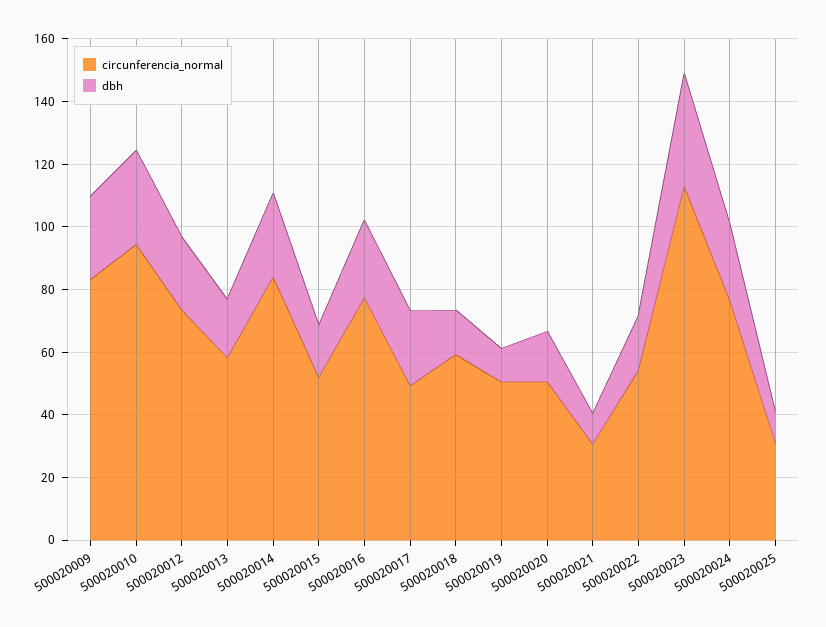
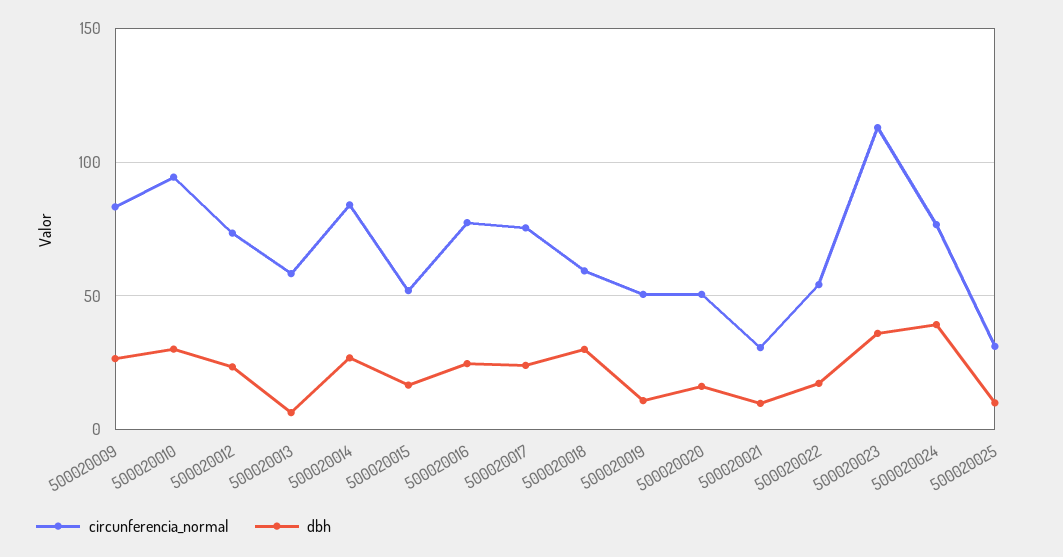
  {
    "circunferencia_normal": {
      "500020009": 85,
      "500020010": 95,
      "500020012": 75,
      "500020013": 60,
      "500020014": 85,
      "500020015": 50,
      "500020016": 75,
-     "500020017": 50,
+     "500020017": 75,
      "500020018": 60,
      "500020019": 50,
      "500020020": 50,
      "500020021": 30,
      "500020022": 55,
      "500020023": 115,
      "500020024": 75,
      "500020025": 30
    },
    "dbh": {
      "500020009": 25,
      "500020010": 30,
      "500020012": 25,
-     "500020013": 20,
+     "500020013": 5,
      "500020014": 25,
      "500020015": 15,
      "500020016": 25,
      "500020017": 25,
-     "500020018": 15,
+     "500020018": 30,
      "500020019": 10,
      "500020020": 15,
      "500020021": 10,
      "500020022": 15,
      "500020023": 35,
-     "500020024": 25,
+     "500020024": 40,
      "500020025": 10
    }
  }

